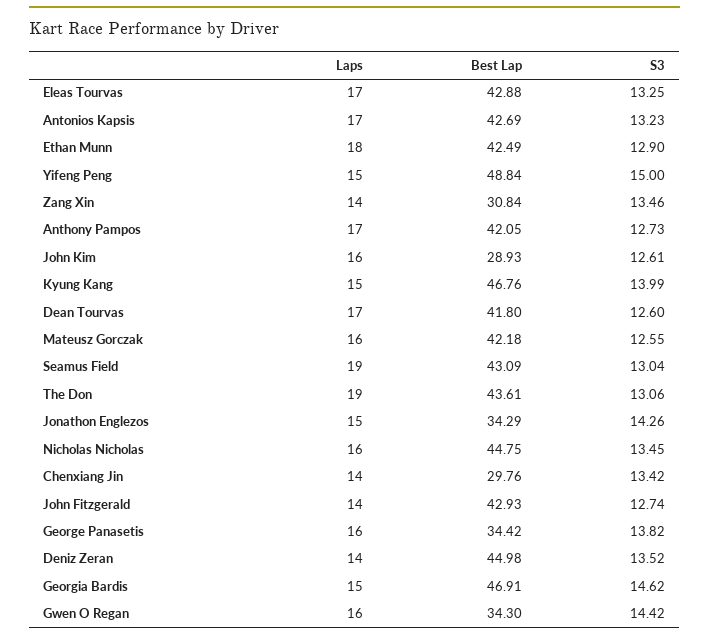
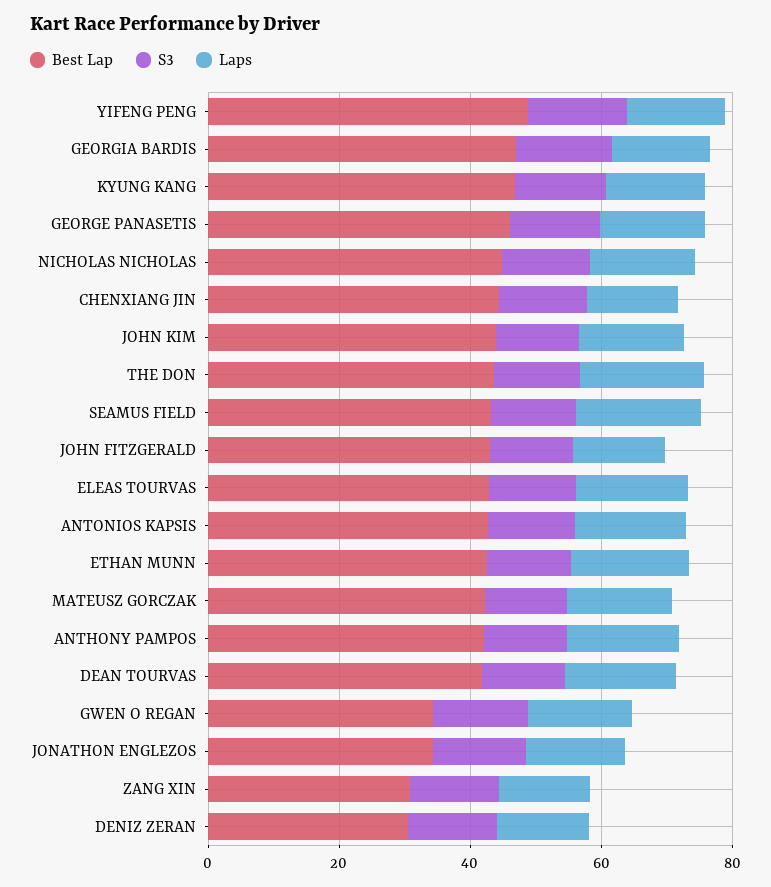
  {
    "Laps": {
      "Eleas Tourvas": 17,
      "Antonios Kapsis": 17,
      "Ethan Munn": 18,
      "Yifeng Peng": 15,
      "Zang Xin": 14,
      "Anthony Pampos": 17,
      "John Kim": 16,
      "Kyung Kang": 15,
      "Dean Tourvas": 17,
      "Mateusz Gorczak": 16,
      "Seamus Field": 19,
      "The Don": 19,
      "Jonathon Englezos": 15,
      "Nicholas Nicholas": 16,
      "Chenxiang Jin": 14,
      "John Fitzgerald": 14,
      "George Panasetis": 16,
      "Deniz Zeran": 14,
      "Georgia Bardis": 15,
      "Gwen O Regan": 16
    },
    "Best Lap": {
      "Eleas Tourvas": 42.88,
      "Antonios Kapsis": 42.69,
      "Ethan Munn": 42.49,
      "Yifeng Peng": 48.84,
      "Zang Xin": 30.84,
      "Anthony Pampos": 42.05,
-     "John Kim": 28.93,
+     "John Kim": 45,
      "Kyung Kang": 46.76,
      "Dean Tourvas": 41.8,
      "Mateusz Gorczak": 42.18,
      "Seamus Field": 43.09,
      "The Don": 43.61,
      "Jonathon Englezos": 34.29,
      "Nicholas Nicholas": 44.75,
-     "Chenxiang Jin": 29.76,
+     "Chenxiang Jin": 45,
      "John Fitzgerald": 42.93,
-     "George Panasetis": 34.42,
+     "George Panasetis": 45,
-     "Deniz Zeran": 44.98,
+     "Deniz Zeran": 30,
      "Georgia Bardis": 46.91,
      "Gwen O Regan": 34.3
    },
    "S3": {
      "Eleas Tourvas": 13.25,
      "Antonios Kapsis": 13.23,
      "Ethan Munn": 12.9,
      "Yifeng Peng": 15,
      "Zang Xin": 13.46,
      "Anthony Pampos": 12.73,
      "John Kim": 12.61,
      "Kyung Kang": 13.99,
      "Dean Tourvas": 12.6,
      "Mateusz Gorczak": 12.55,
      "Seamus Field": 13.04,
      "The Don": 13.06,
      "Jonathon Englezos": 14.26,
      "Nicholas Nicholas": 13.45,
      "Chenxiang Jin": 13.42,
      "John Fitzgerald": 12.74,
      "George Panasetis": 13.82,
      "Deniz Zeran": 13.52,
      "Georgia Bardis": 14.62,
      "Gwen O Regan": 14.42
    }
  }

